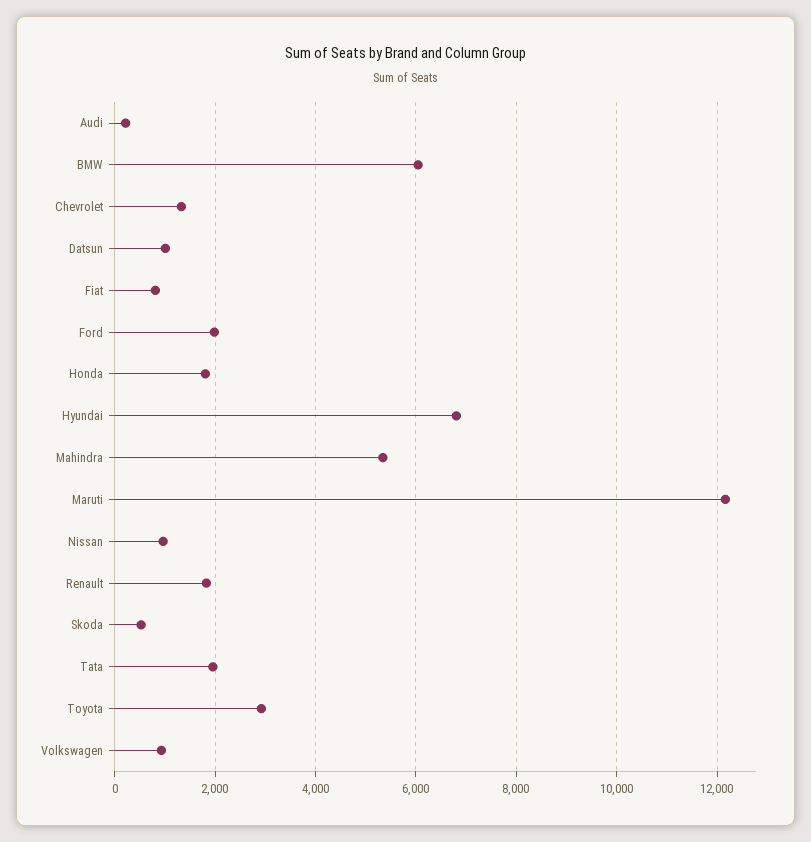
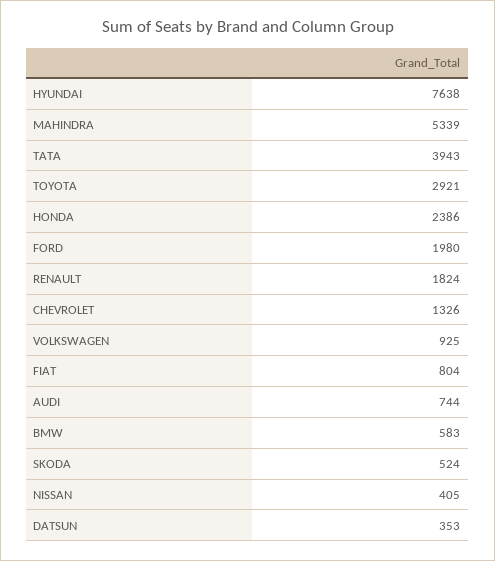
  {
-   "Audi": 200,
+   "Audi": 744,
-   "BMW": 6000,
+   "BMW": 583,
    "Chevrolet": 1326,
-   "Datsun": 1000,
+   "Datsun": 353,
    "Fiat": 804,
    "Ford": 1980,
-   "Honda": 1800,
+   "Honda": 2386,
-   "Hyundai": 6800,
+   "Hyundai": 7638,
    "Mahindra": 5339,
-   "Maruti": 12200,
-   "Nissan": 1000,
+   "Nissan": 405,
    "Renault": 1824,
    "Skoda": 524,
-   "Tata": 2000,
+   "Tata": 3943,
    "Toyota": 2921,
    "Volkswagen": 925
  }

